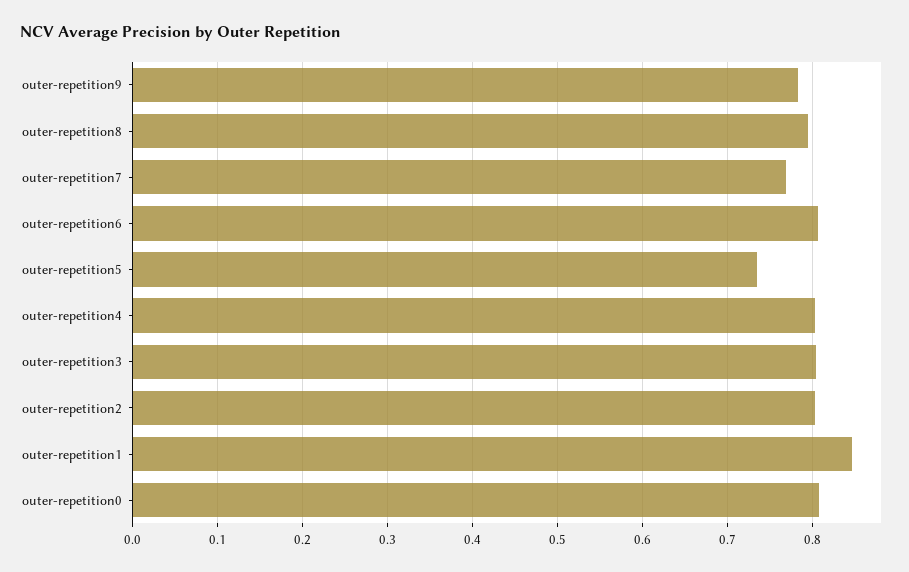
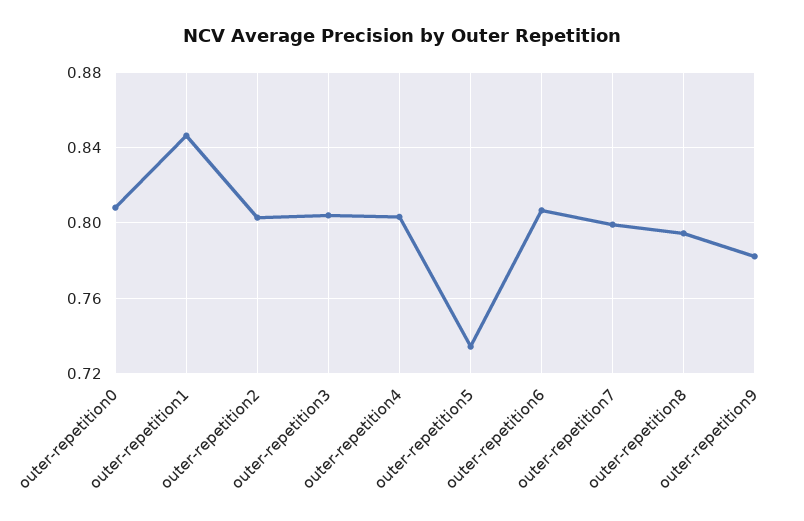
  {
    "outer-repetition9": 0.78,
    "outer-repetition8": 0.795,
-   "outer-repetition7": 0.77,
+   "outer-repetition7": 0.8,
    "outer-repetition6": 0.805,
    "outer-repetition5": 0.735,
    "outer-repetition4": 0.805,
    "outer-repetition3": 0.805,
    "outer-repetition2": 0.805,
    "outer-repetition1": 0.845,
    "outer-repetition0": 0.81
  }

